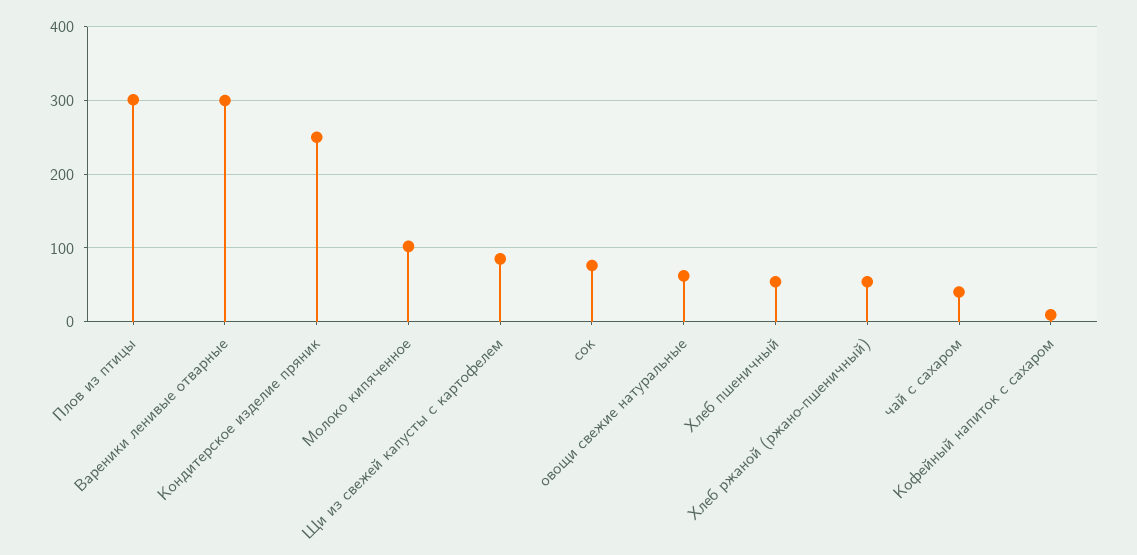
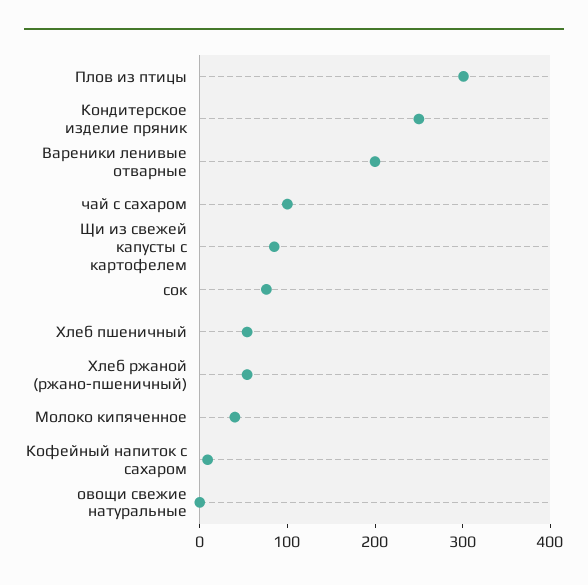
  {
    "Плов из птицы": 300,
-   "Вареники ленивые отварные": 300,
+   "Вареники ленивые отварные": 200,
    "Кондитерское изделие пряник": 250,
-   "Молоко кипяченное": 100,
+   "Молоко кипяченное": 40,
    "Щи из свежей капусты с картофелем": 90,
    "сок": 80,
-   "овощи свежие натуральные": 60,
+   "овощи свежие натуральные": 0,
    "Хлеб пшеничный": 50,
    "Хлеб ржаной (ржано-пшеничный)": 50,
-   "чай с сахаром": 40,
+   "чай с сахаром": 100,
    "Кофейный напиток с сахаром": 10
  }

